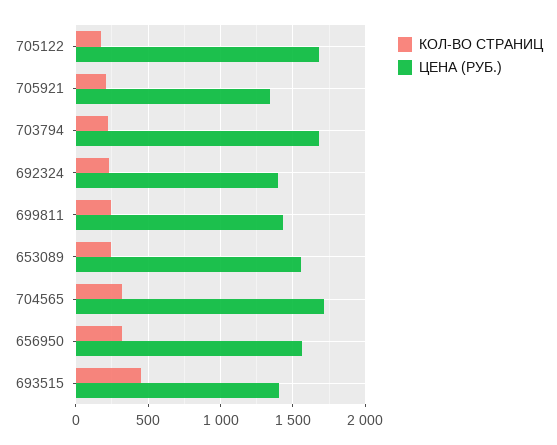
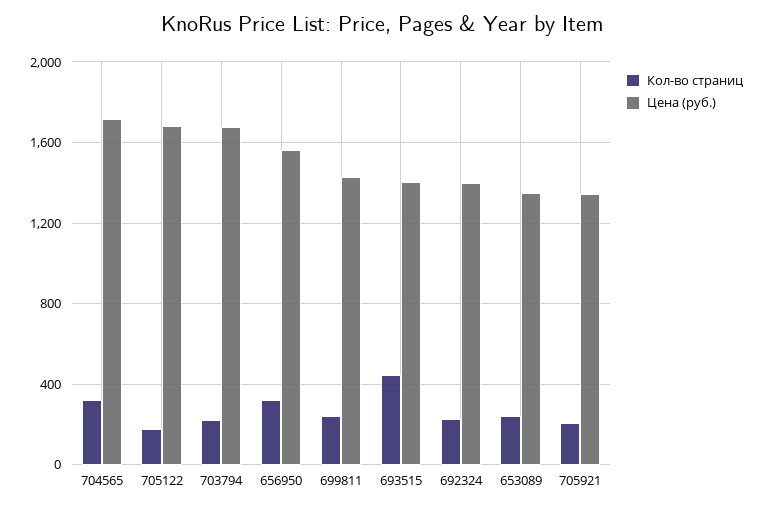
  {
    "КОЛ-ВО СТРАНИЦ": {
      "705122": 200,
      "705921": 200,
      "703794": 200,
      "692324": 250,
      "699811": 250,
      "653089": 250,
      "704565": 300,
      "656950": 300,
      "693515": 450
    },
    "ЦЕНА (РУБ.)": {
      "705122": 1700,
      "705921": 1350,
      "703794": 1700,
      "692324": 1400,
      "699811": 1450,
-     "653089": 1550,
+     "653089": 1350,
      "704565": 1700,
      "656950": 1550,
      "693515": 1400
    }
  }

